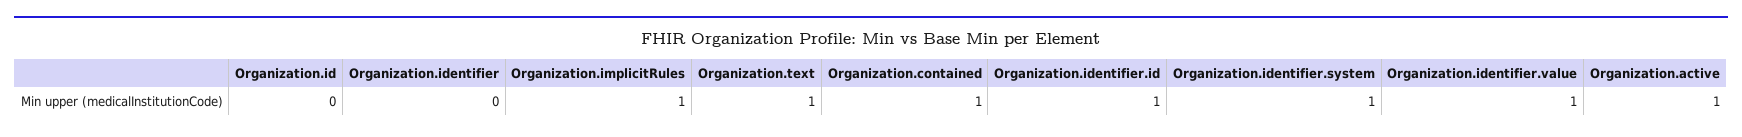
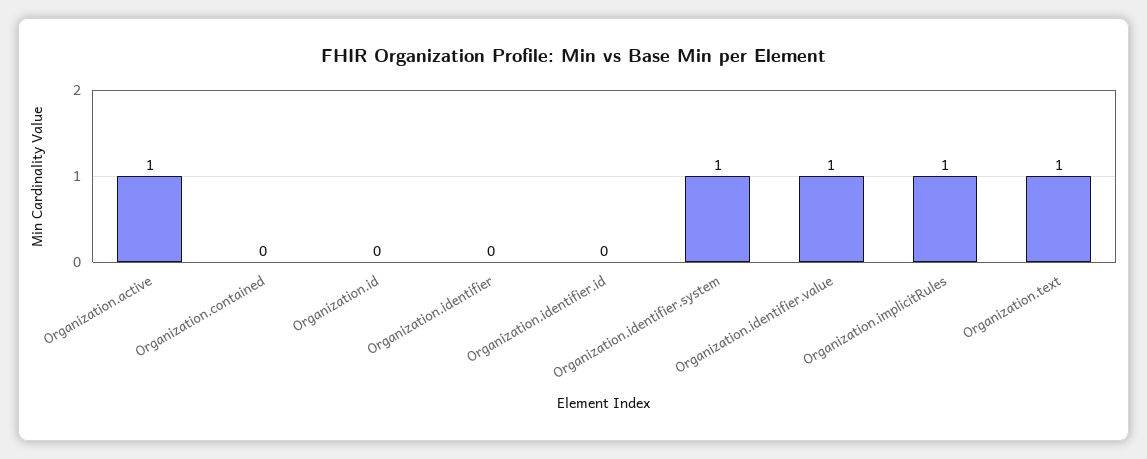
  {
    "Organization.id": 0,
    "Organization.identifier": 0,
    "Organization.implicitRules": 1,
    "Organization.text": 1,
-   "Organization.contained": 1,
+   "Organization.contained": 0,
-   "Organization.identifier.id": 1,
+   "Organization.identifier.id": 0,
    "Organization.identifier.system": 1,
    "Organization.identifier.value": 1,
    "Organization.active": 1
  }

